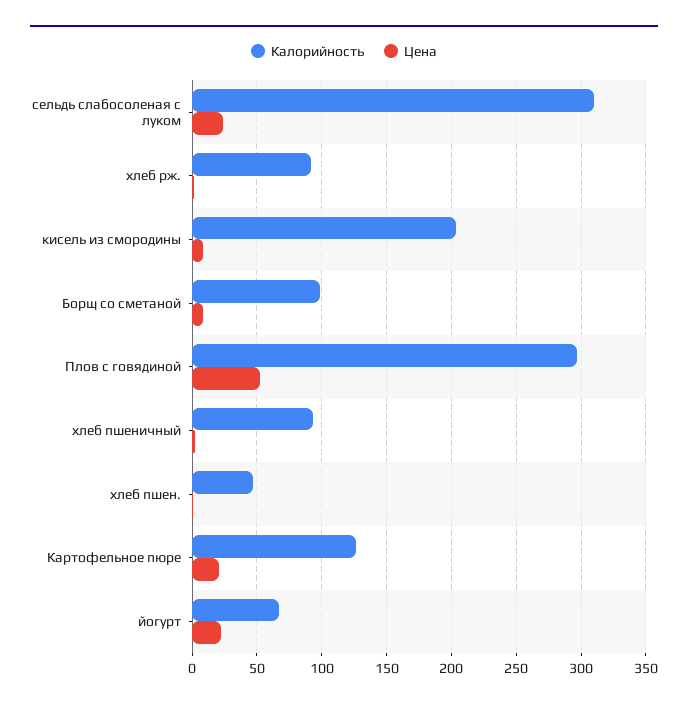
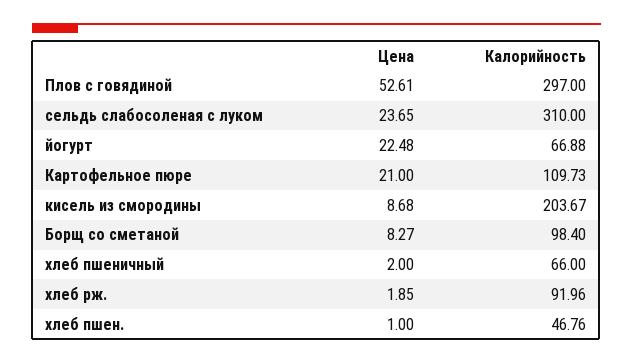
  {
    "Калорийность": {
      "сельдь слабосоленая с луком": 310,
      "хлеб рж.": 91.96,
      "кисель из смородины": 203.67,
      "Борщ со сметаной": 98.4,
      "Плов с говядиной": 297,
-     "хлеб пшеничный": 95,
+     "хлеб пшеничный": 66,
      "хлеб пшен.": 46.76,
-     "Картофельное пюре": 125,
+     "Картофельное пюре": 109.73,
      "йогурт": 66.88
    },
    "Цена": {
      "сельдь слабосоленая с луком": 23.65,
      "хлеб рж.": 1.85,
      "кисель из смородины": 8.68,
      "Борщ со сметаной": 8.27,
      "Плов с говядиной": 52.61,
      "хлеб пшеничный": 2,
      "хлеб пшен.": 1,
      "Картофельное пюре": 21,
      "йогурт": 22.48
    }
  }

